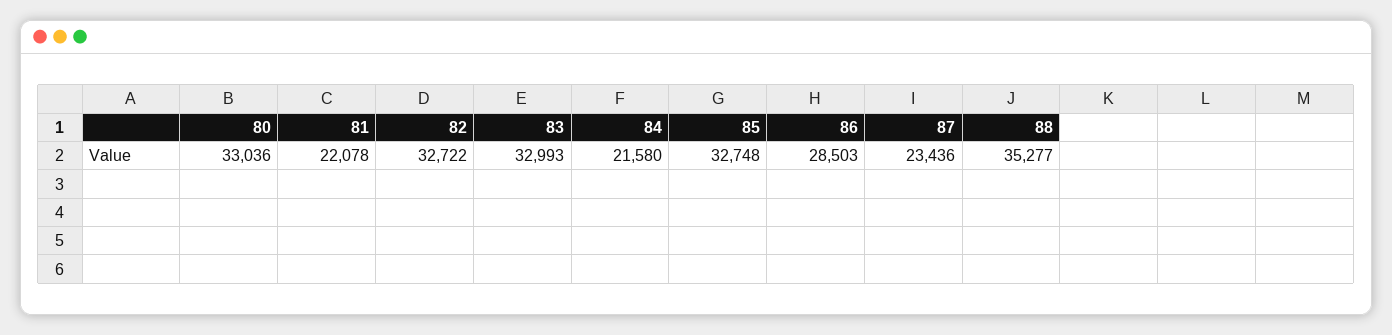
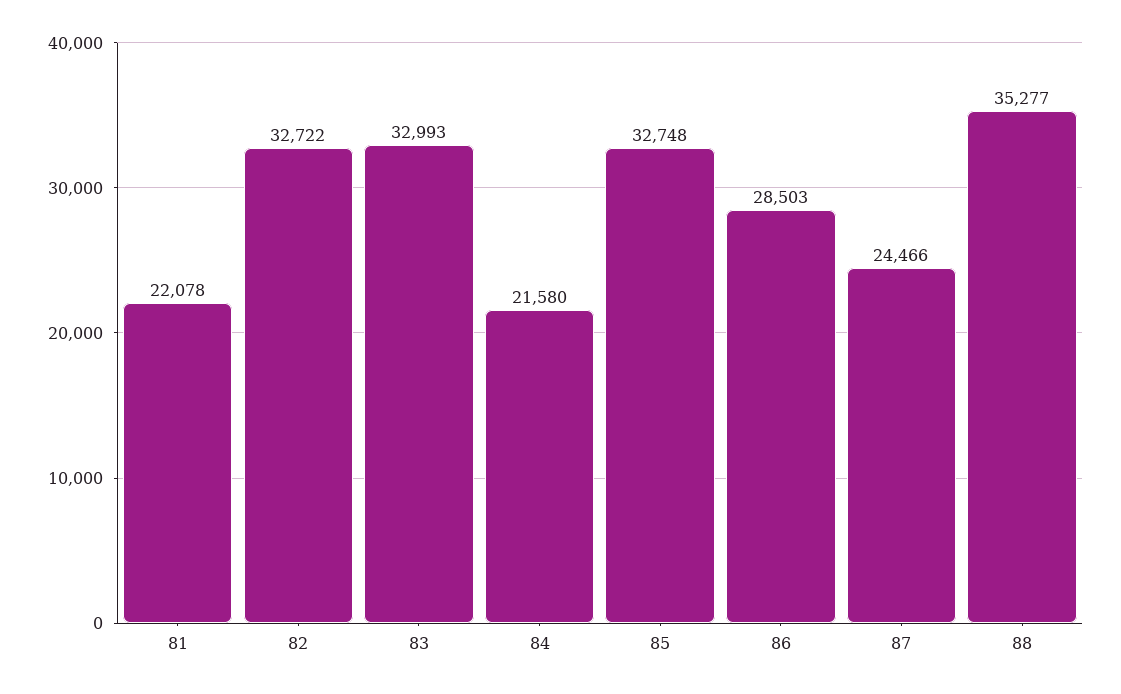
  {
-   "80": 33036,
    "81": 22078,
    "82": 32722,
    "83": 32993,
    "84": 21580,
    "85": 32748,
    "86": 28503,
-   "87": 23436,
+   "87": 24466,
    "88": 35277
  }

